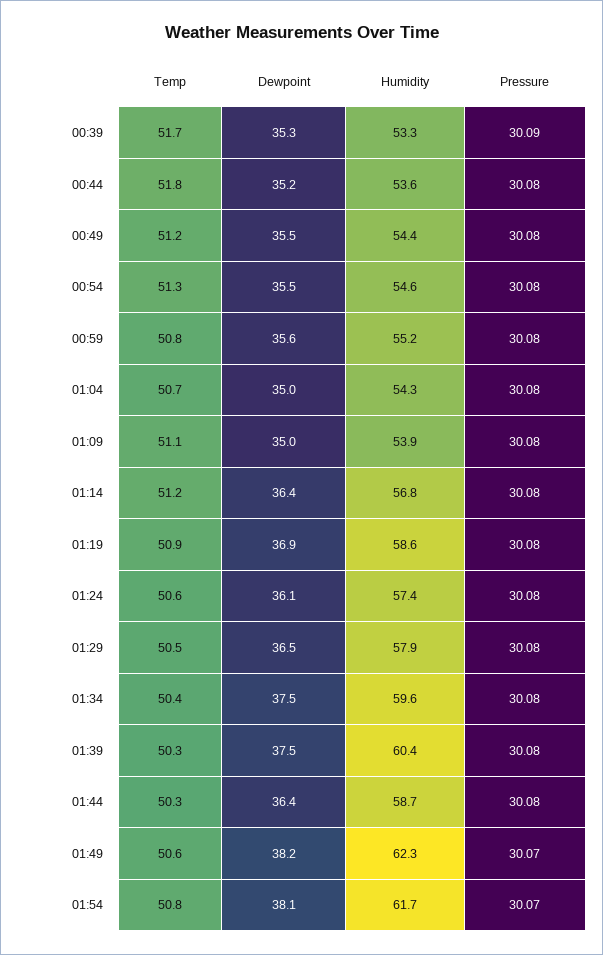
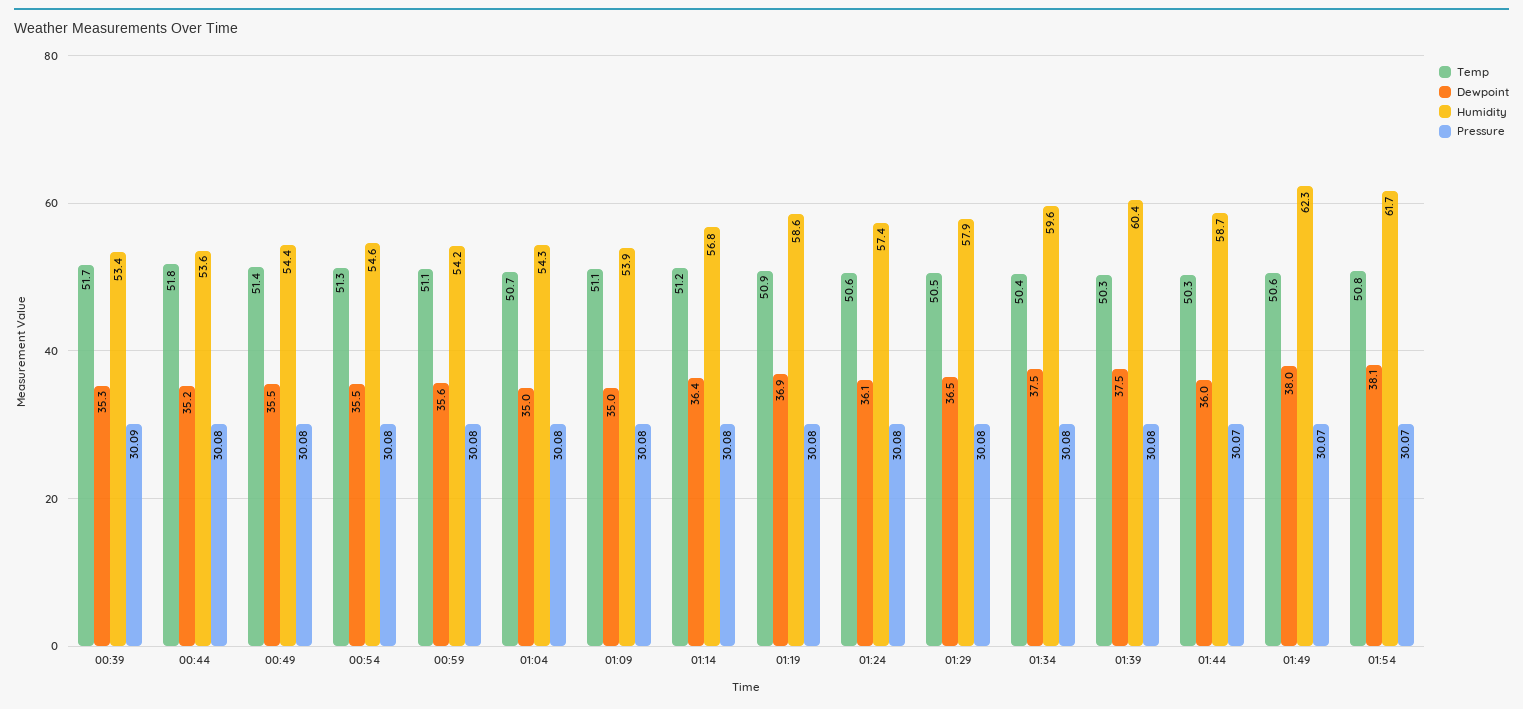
  {
    "Temp": {
      "00:39": 51.7,
      "00:44": 51.8,
-     "00:49": 51.2,
+     "00:49": 51.4,
      "00:54": 51.3,
-     "00:59": 50.8,
+     "00:59": 51.1,
      "01:04": 50.7,
      "01:09": 51.1,
      "01:14": 51.2,
      "01:19": 50.9,
      "01:24": 50.6,
      "01:29": 50.5,
      "01:34": 50.4,
      "01:39": 50.3,
      "01:44": 50.3,
      "01:49": 50.6,
      "01:54": 50.8
    },
    "Dewpoint": {
      "00:39": 35.3,
      "00:44": 35.2,
      "00:49": 35.5,
      "00:54": 35.5,
      "00:59": 35.6,
      "01:04": 35,
      "01:09": 35,
      "01:14": 36.4,
      "01:19": 36.9,
      "01:24": 36.1,
      "01:29": 36.5,
      "01:34": 37.5,
      "01:39": 37.5,
-     "01:44": 36.4,
+     "01:44": 36,
-     "01:49": 38.2,
+     "01:49": 38,
      "01:54": 38.1
    },
    "Humidity": {
-     "00:39": 53.3,
+     "00:39": 53.4,
      "00:44": 53.6,
      "00:49": 54.4,
      "00:54": 54.6,
-     "00:59": 55.2,
+     "00:59": 54.2,
      "01:04": 54.3,
      "01:09": 53.9,
      "01:14": 56.8,
      "01:19": 58.6,
      "01:24": 57.4,
      "01:29": 57.9,
      "01:34": 59.6,
      "01:39": 60.4,
      "01:44": 58.7,
      "01:49": 62.3,
      "01:54": 61.7
    },
    "Pressure": {
      "00:39": 30.09,
      "00:44": 30.08,
      "00:49": 30.08,
      "00:54": 30.08,
      "00:59": 30.08,
      "01:04": 30.08,
      "01:09": 30.08,
      "01:14": 30.08,
      "01:19": 30.08,
      "01:24": 30.08,
      "01:29": 30.08,
      "01:34": 30.08,
      "01:39": 30.08,
-     "01:44": 30.08,
+     "01:44": 30.07,
      "01:49": 30.07,
      "01:54": 30.07
    }
  }

